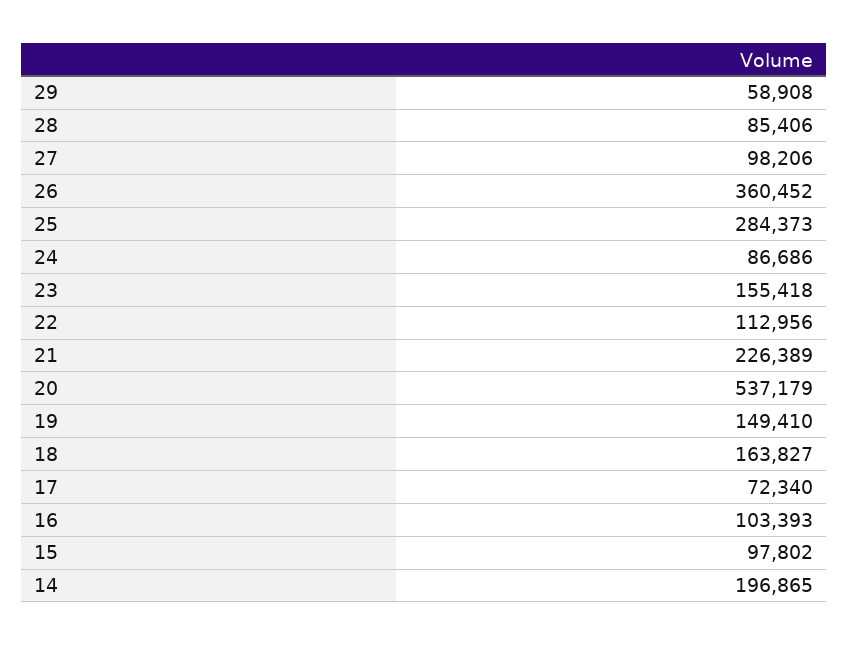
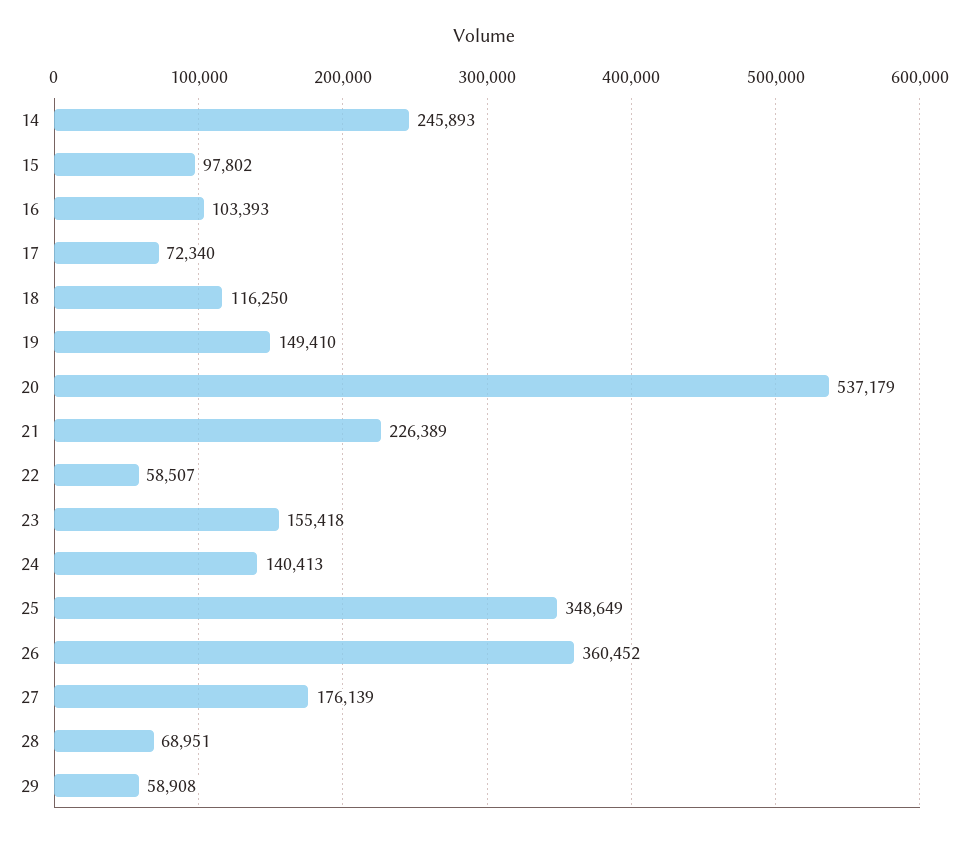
  {
    "29": 58908,
-   "28": 85406,
+   "28": 68951,
-   "27": 98206,
+   "27": 176139,
    "26": 360452,
-   "25": 284373,
+   "25": 348649,
-   "24": 86686,
+   "24": 140413,
    "23": 155418,
-   "22": 112956,
+   "22": 58507,
    "21": 226389,
    "20": 537179,
    "19": 149410,
-   "18": 163827,
+   "18": 116250,
    "17": 72340,
    "16": 103393,
    "15": 97802,
-   "14": 196865
+   "14": 245893
  }

